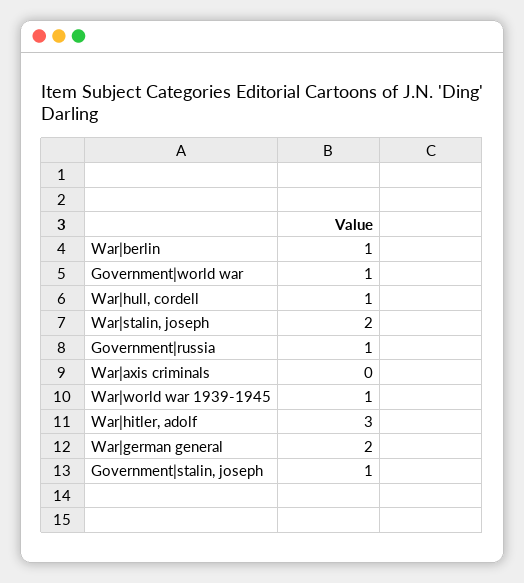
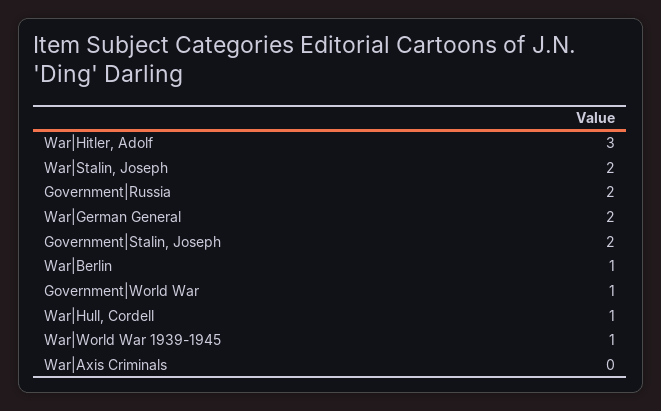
  {
    "War|berlin": 1,
    "Government|world war": 1,
    "War|hull, cordell": 1,
    "War|stalin, joseph": 2,
-   "Government|russia": 1,
+   "Government|russia": 2,
    "War|axis criminals": 0,
    "War|world war 1939-1945": 1,
    "War|hitler, adolf": 3,
    "War|german general": 2,
-   "Government|stalin, joseph": 1
+   "Government|stalin, joseph": 2
  }

